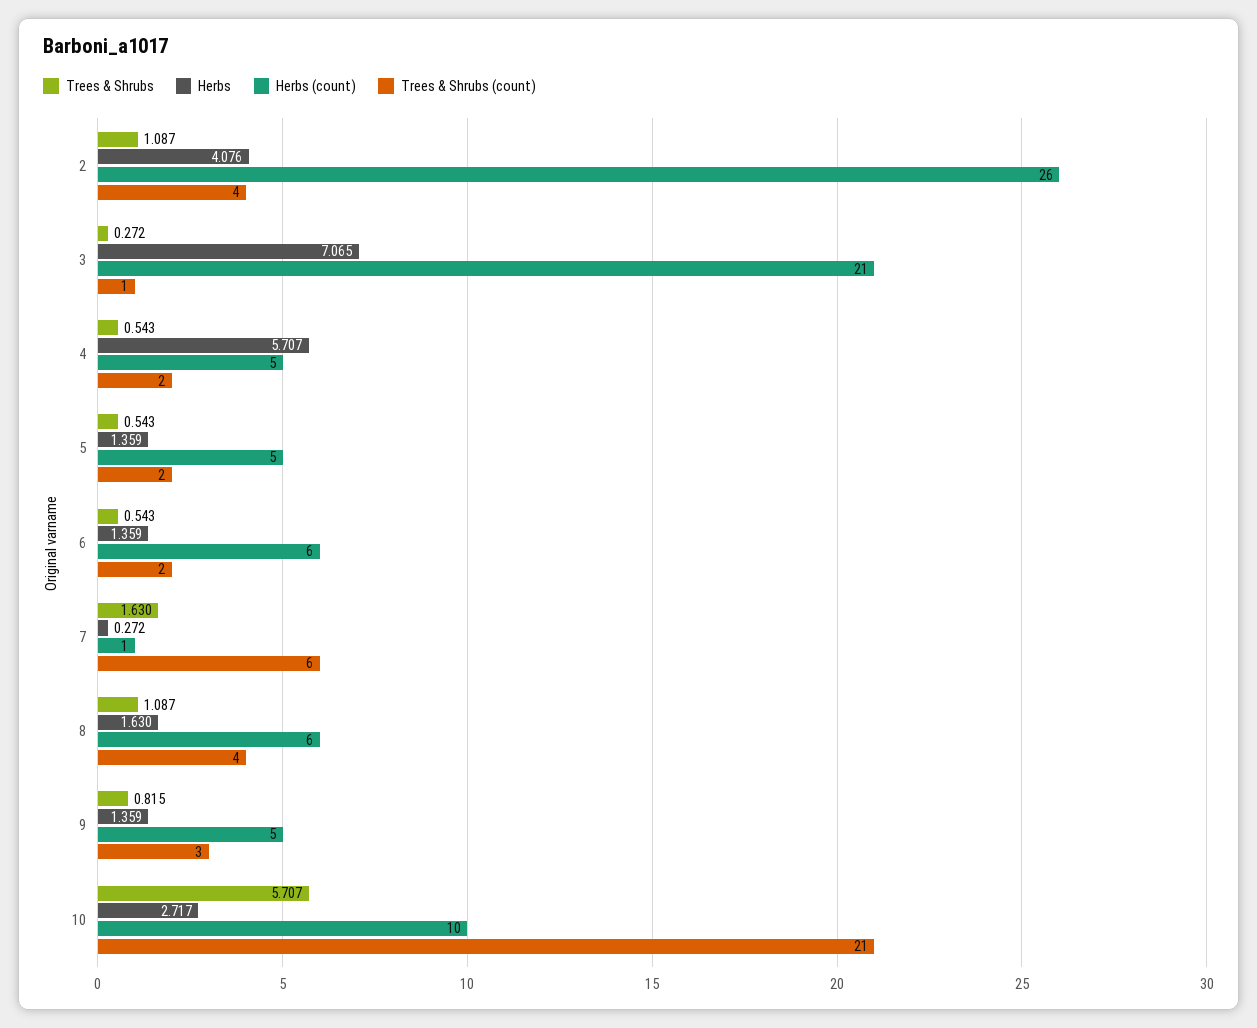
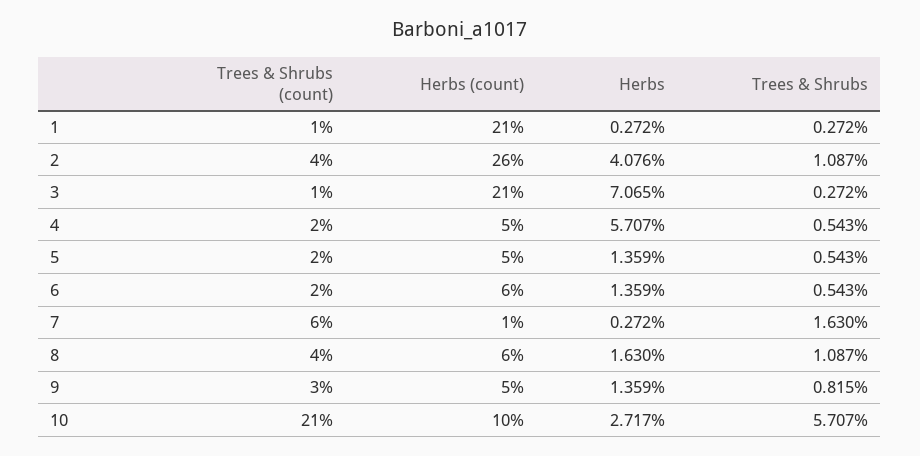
  {
    "Trees & Shrubs": {
      "2": 1.087,
      "3": 0.272,
      "4": 0.543,
      "5": 0.543,
      "6": 0.543,
      "7": 1.63,
      "8": 1.087,
      "9": 0.815,
-     "10": 5.707
+     "10": 5.707,
+     "1": 0.272
    },
    "Herbs": {
      "2": 4.076,
      "3": 7.065,
      "4": 5.707,
      "5": 1.359,
      "6": 1.359,
      "7": 0.272,
      "8": 1.63,
      "9": 1.359,
-     "10": 2.717
+     "10": 2.717,
+     "1": 0.272
    },
    "Herbs (count)": {
      "2": 26,
      "3": 21,
      "4": 5,
      "5": 5,
      "6": 6,
      "7": 1,
      "8": 6,
      "9": 5,
-     "10": 10
+     "10": 10,
+     "1": 21
    },
    "Trees & Shrubs (count)": {
      "2": 4,
      "3": 1,
      "4": 2,
      "5": 2,
      "6": 2,
      "7": 6,
      "8": 4,
      "9": 3,
-     "10": 21
+     "10": 21,
+     "1": 1
    }
  }

